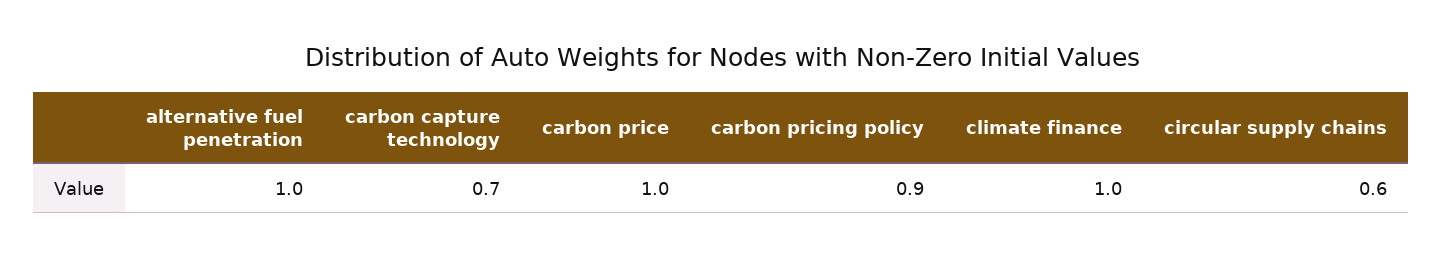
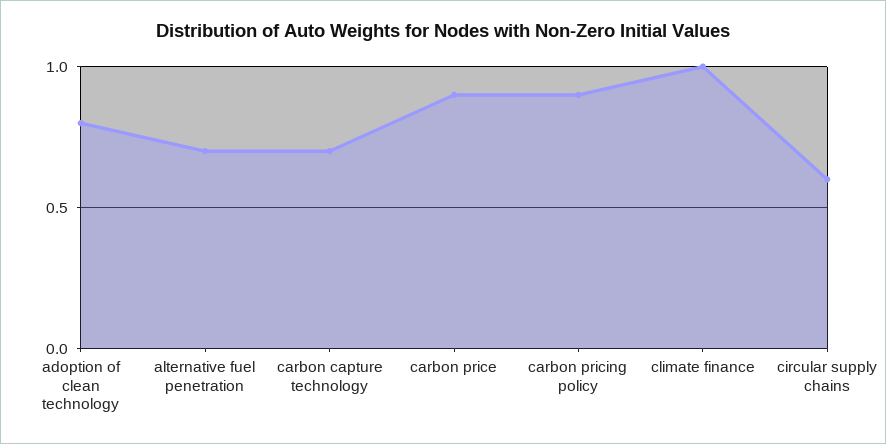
  {
-   "alternative fuel penetration": 1,
+   "alternative fuel penetration": 0.7,
    "carbon capture technology": 0.7,
-   "carbon price": 1,
+   "carbon price": 0.9,
    "carbon pricing policy": 0.9,
    "climate finance": 1,
-   "circular supply chains": 0.6
+   "circular supply chains": 0.6,
+   "adoption of clean technology": 0.8
  }

